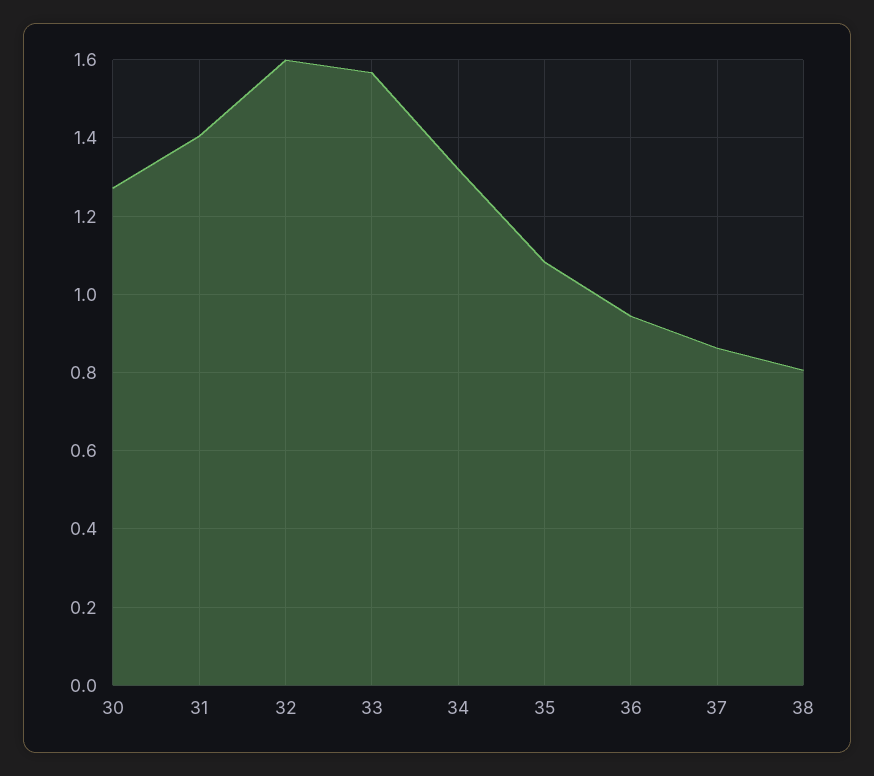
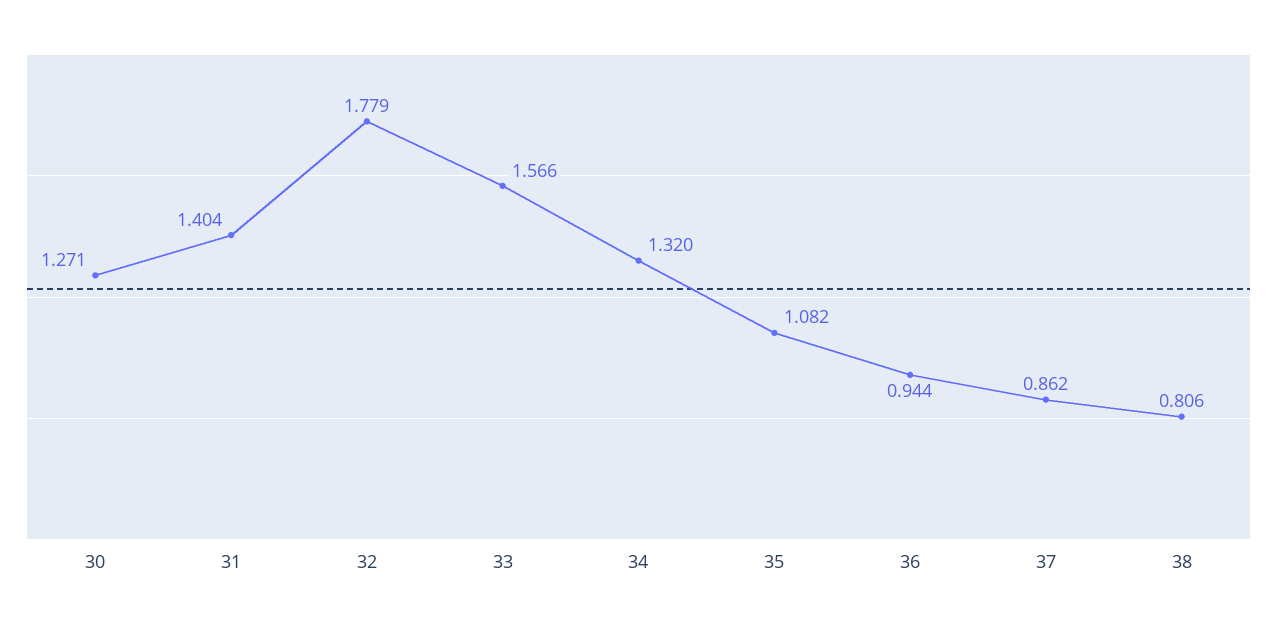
  {
    "30": 1.271,
    "31": 1.404,
-   "32": 1.6,
+   "32": 1.779,
    "33": 1.566,
    "34": 1.32,
    "35": 1.082,
    "36": 0.944,
    "37": 0.862,
    "38": 0.806
  }

